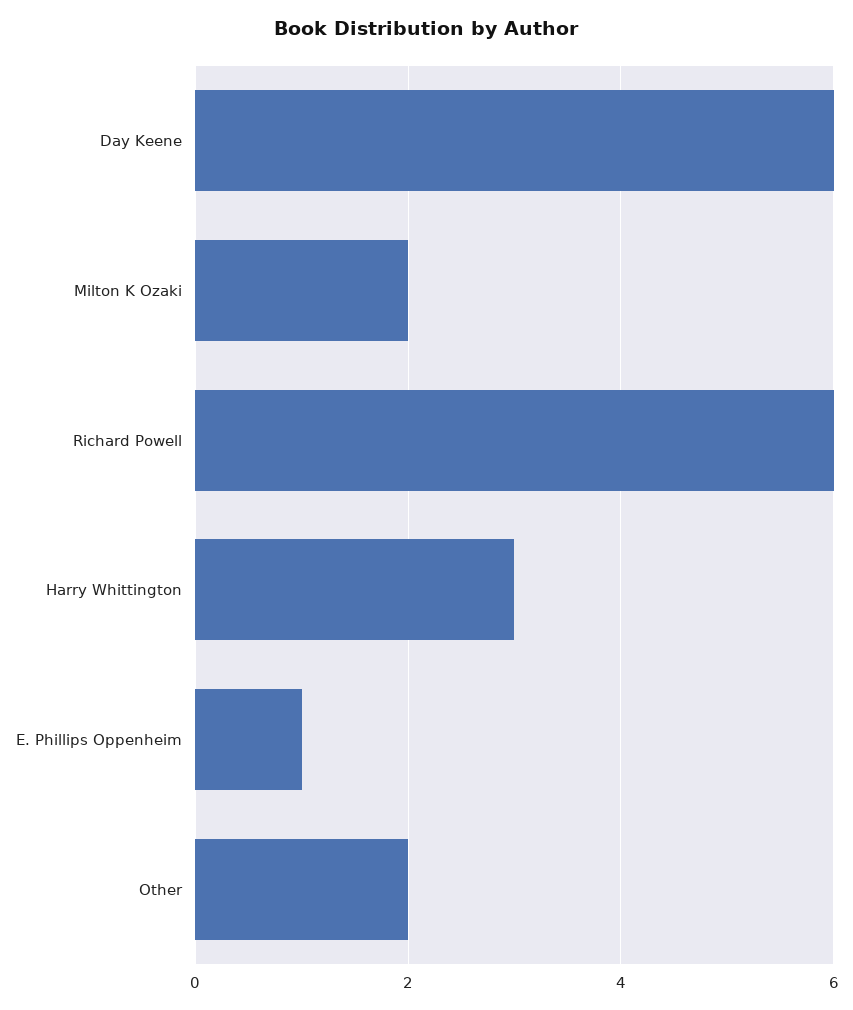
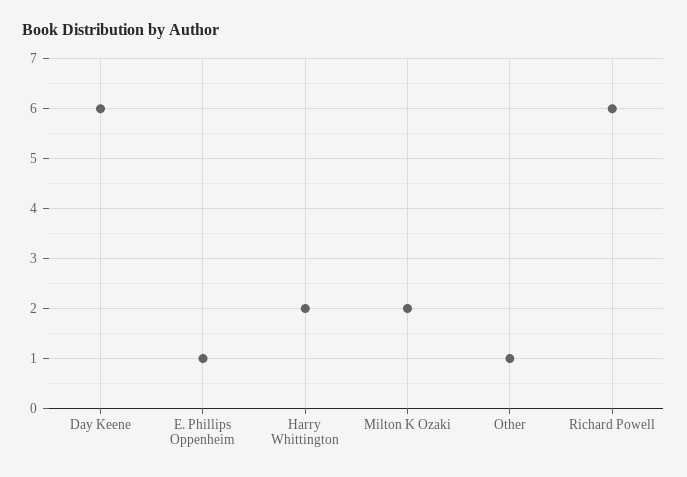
  {
    "Day Keene": 6,
    "Milton K Ozaki": 2,
    "Richard Powell": 6,
-   "Harry Whittington": 3,
+   "Harry Whittington": 2,
    "E. Phillips Oppenheim": 1,
-   "Other": 2
+   "Other": 1
  }

